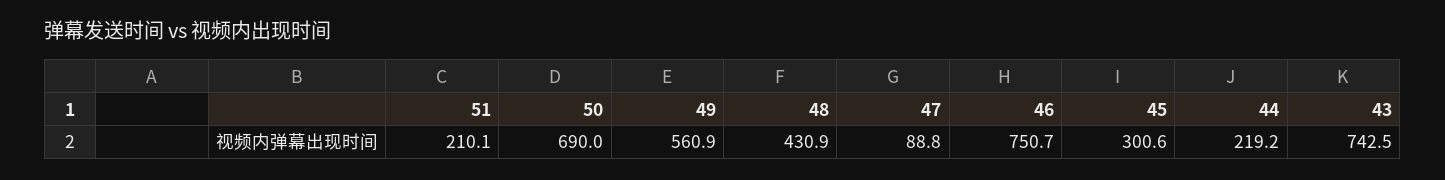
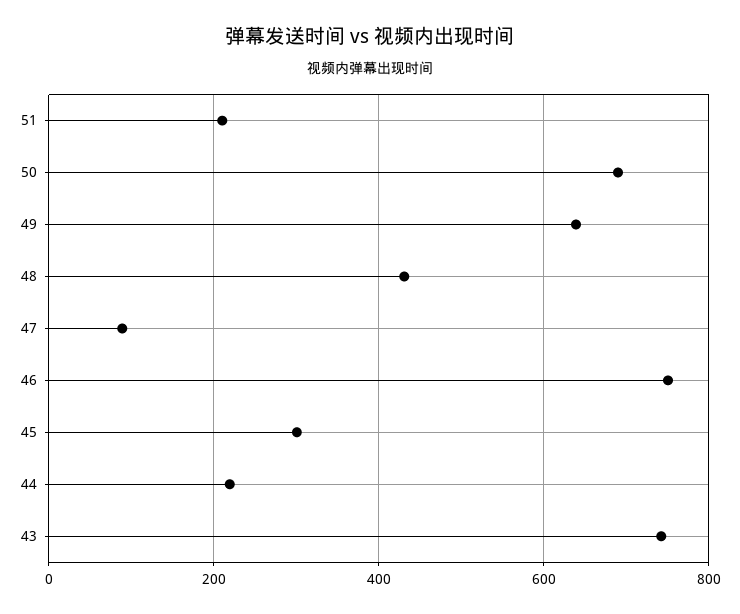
  {
    "51": 210.1,
    "50": 690,
-   "49": 560.9,
+   "49": 640,
    "48": 430.9,
    "47": 88.8,
    "46": 750.7,
    "45": 300.6,
    "44": 219.2,
    "43": 742.5
  }

